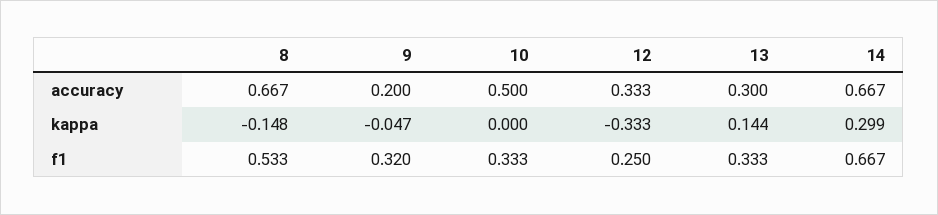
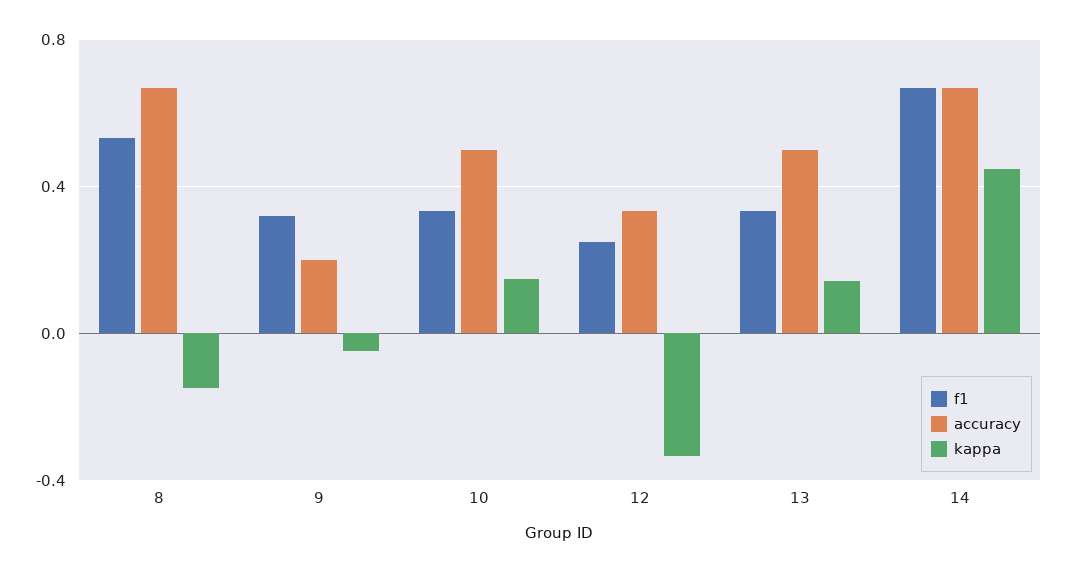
  {
    "accuracy": {
      "8": 0.667,
      "9": 0.2,
      "10": 0.5,
      "12": 0.333,
-     "13": 0.3,
+     "13": 0.5,
      "14": 0.667
    },
    "kappa": {
      "8": -0.148,
      "9": -0.047,
-     "10": 0,
+     "10": 0.15,
      "12": -0.333,
      "13": 0.144,
-     "14": 0.299
+     "14": 0.45
    },
    "f1": {
      "8": 0.533,
      "9": 0.32,
      "10": 0.333,
      "12": 0.25,
      "13": 0.333,
      "14": 0.667
    }
  }

